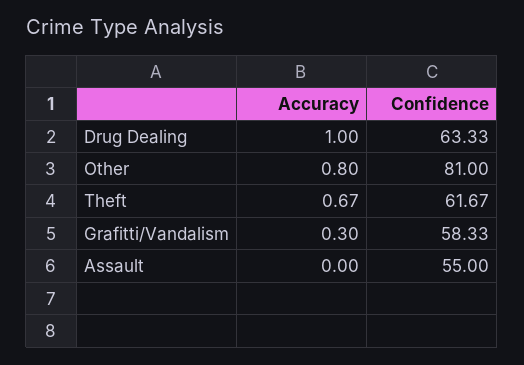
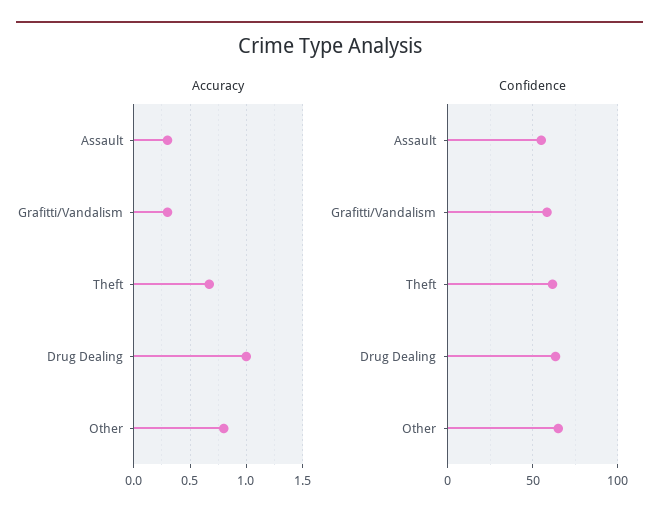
  {
    "Accuracy": {
      "Drug Dealing": 1,
      "Other": 0.8,
      "Theft": 0.67,
      "Grafitti/Vandalism": 0.3,
-     "Assault": 0
+     "Assault": 0.3
    },
    "Confidence": {
      "Drug Dealing": 63.33,
-     "Other": 81,
+     "Other": 65,
      "Theft": 61.67,
      "Grafitti/Vandalism": 58.33,
      "Assault": 55
    }
  }

